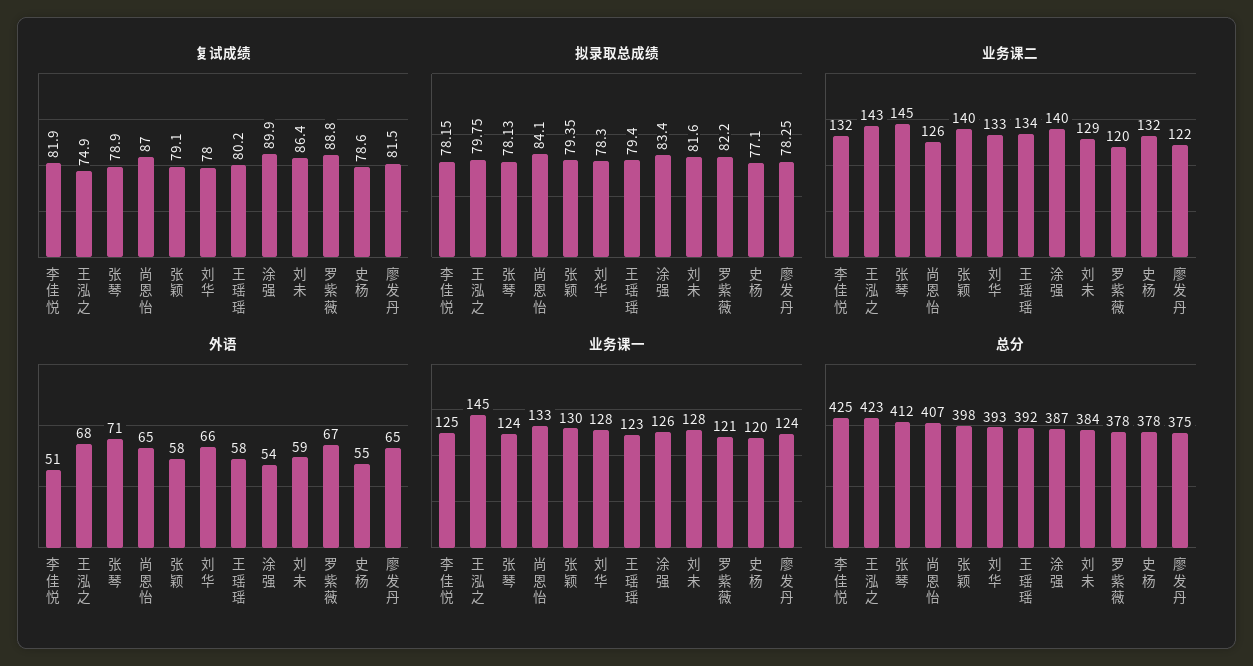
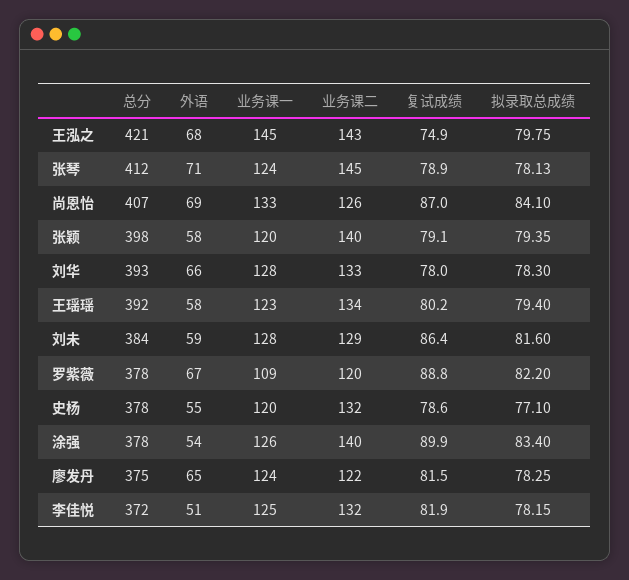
  {
    "复试成绩": {
      "李佳悦": 81.9,
      "王泓之": 74.9,
      "张琴": 78.9,
      "尚恩怡": 87,
      "张颖": 79.1,
      "刘华": 78,
      "王瑶瑶": 80.2,
      "涂强": 89.9,
      "刘未": 86.4,
      "罗紫薇": 88.8,
      "史杨": 78.6,
      "廖发丹": 81.5
    },
    "拟录取总成绩": {
      "李佳悦": 78.15,
      "王泓之": 79.75,
      "张琴": 78.13,
      "尚恩怡": 84.1,
      "张颖": 79.35,
      "刘华": 78.3,
      "王瑶瑶": 79.4,
      "涂强": 83.4,
      "刘未": 81.6,
      "罗紫薇": 82.2,
      "史杨": 77.1,
      "廖发丹": 78.25
    },
    "业务课二": {
      "李佳悦": 132,
      "王泓之": 143,
      "张琴": 145,
      "尚恩怡": 126,
      "张颖": 140,
      "刘华": 133,
      "王瑶瑶": 134,
      "涂强": 140,
      "刘未": 129,
      "罗紫薇": 120,
      "史杨": 132,
      "廖发丹": 122
    },
    "外语": {
      "李佳悦": 51,
      "王泓之": 68,
      "张琴": 71,
-     "尚恩怡": 65,
+     "尚恩怡": 69,
      "张颖": 58,
      "刘华": 66,
      "王瑶瑶": 58,
      "涂强": 54,
      "刘未": 59,
      "罗紫薇": 67,
      "史杨": 55,
      "廖发丹": 65
    },
    "业务课一": {
      "李佳悦": 125,
      "王泓之": 145,
      "张琴": 124,
      "尚恩怡": 133,
-     "张颖": 130,
+     "张颖": 120,
      "刘华": 128,
      "王瑶瑶": 123,
      "涂强": 126,
      "刘未": 128,
-     "罗紫薇": 121,
+     "罗紫薇": 109,
      "史杨": 120,
      "廖发丹": 124
    },
    "总分": {
-     "李佳悦": 425,
+     "李佳悦": 372,
-     "王泓之": 423,
+     "王泓之": 421,
      "张琴": 412,
      "尚恩怡": 407,
      "张颖": 398,
      "刘华": 393,
      "王瑶瑶": 392,
-     "涂强": 387,
+     "涂强": 378,
      "刘未": 384,
      "罗紫薇": 378,
      "史杨": 378,
      "廖发丹": 375
    }
  }

